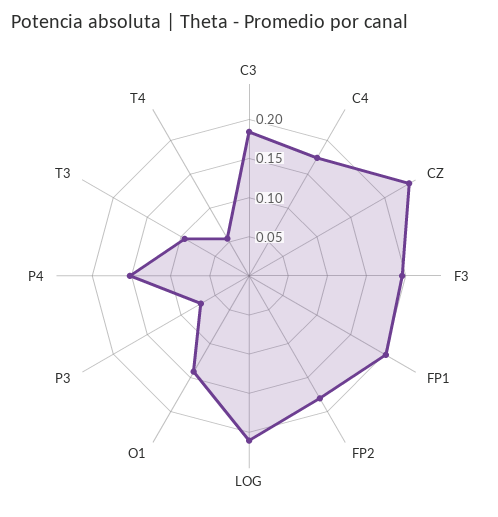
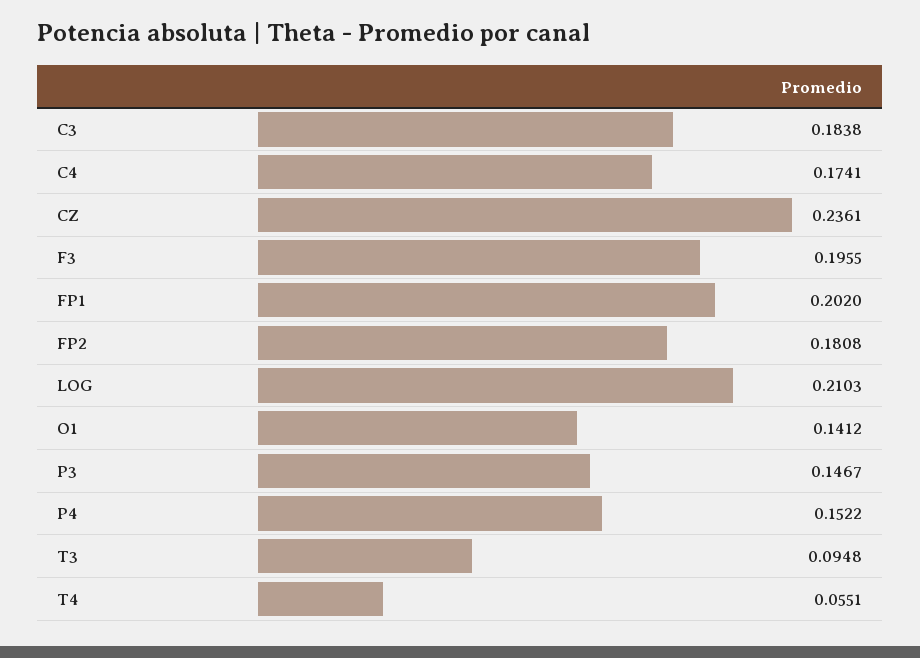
  {
    "C3": 0.1838,
    "C4": 0.1741,
    "CZ": 0.2361,
    "F3": 0.1955,
    "FP1": 0.202,
    "FP2": 0.1808,
    "LOG": 0.2103,
    "O1": 0.1412,
-   "P3": 0.075,
+   "P3": 0.1467,
    "P4": 0.1522,
    "T3": 0.0948,
    "T4": 0.0551
  }

